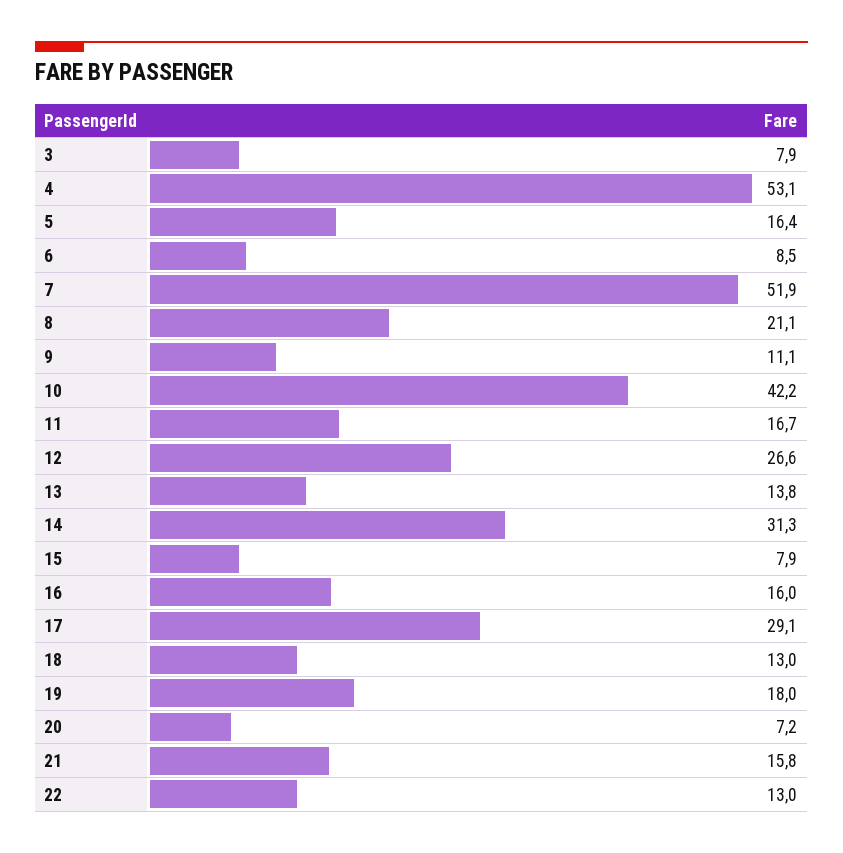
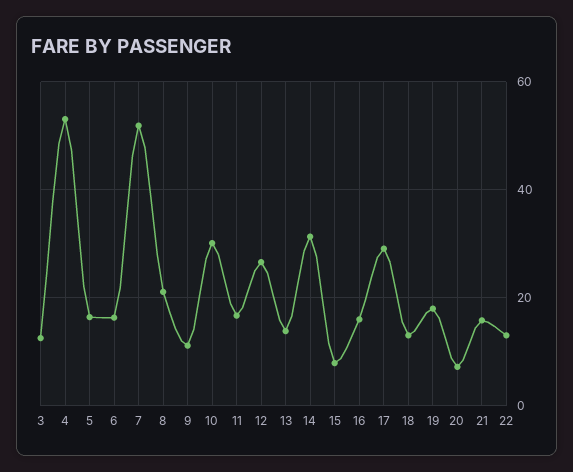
  {
-   "3": 7.9,
+   "3": 12,
    "4": 53.1,
    "5": 16.4,
-   "6": 8.5,
+   "6": 16,
    "7": 51.9,
    "8": 21.1,
    "9": 11.1,
-   "10": 42.2,
+   "10": 30,
    "11": 16.7,
    "12": 26.6,
    "13": 13.8,
    "14": 31.3,
    "15": 7.9,
    "16": 16,
    "17": 29.1,
    "18": 13,
    "19": 18,
    "20": 7.2,
    "21": 15.8,
    "22": 13
  }

